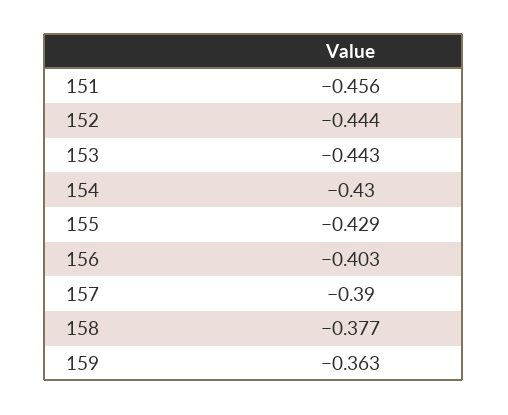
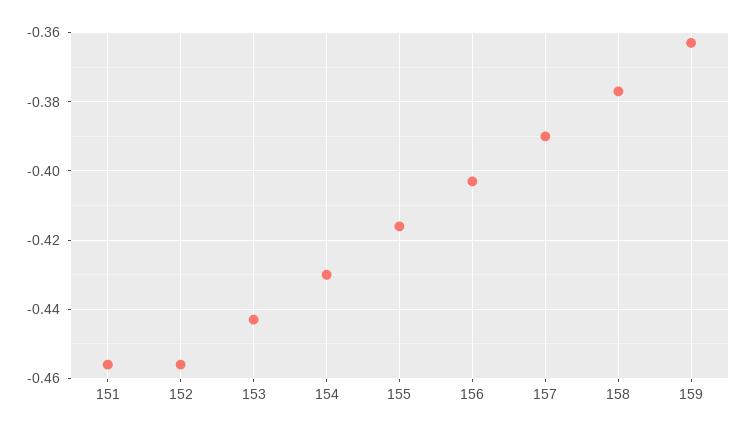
  {
    "151": -0.456,
-   "152": -0.444,
+   "152": -0.455,
    "153": -0.443,
    "154": -0.43,
-   "155": -0.429,
+   "155": -0.415,
    "156": -0.403,
    "157": -0.39,
    "158": -0.377,
    "159": -0.363
  }

